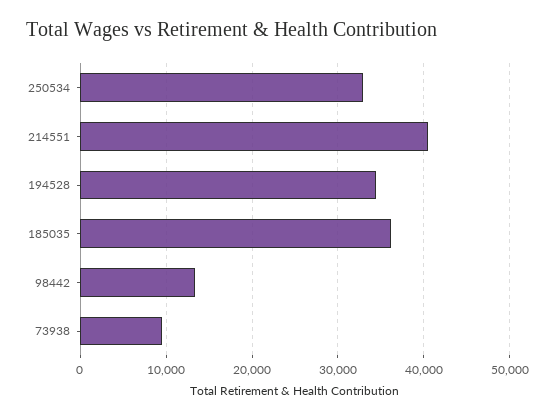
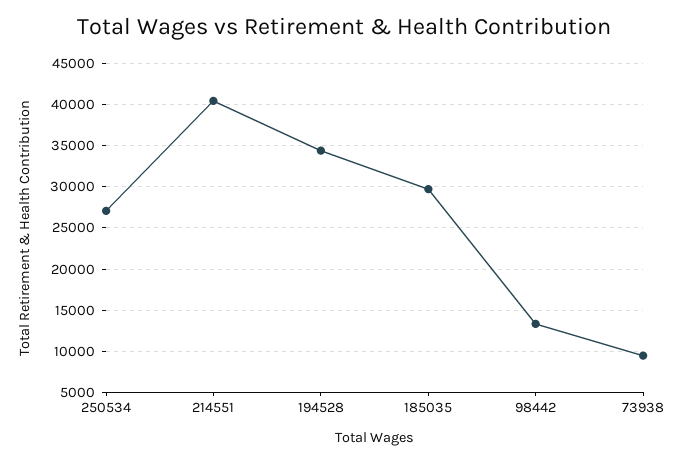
  {
-   "250534": 33000,
+   "250534": 27000,
    "214551": 40000,
    "194528": 34000,
-   "185035": 36000,
+   "185035": 30000,
    "98442": 13000,
    "73938": 9000
  }

